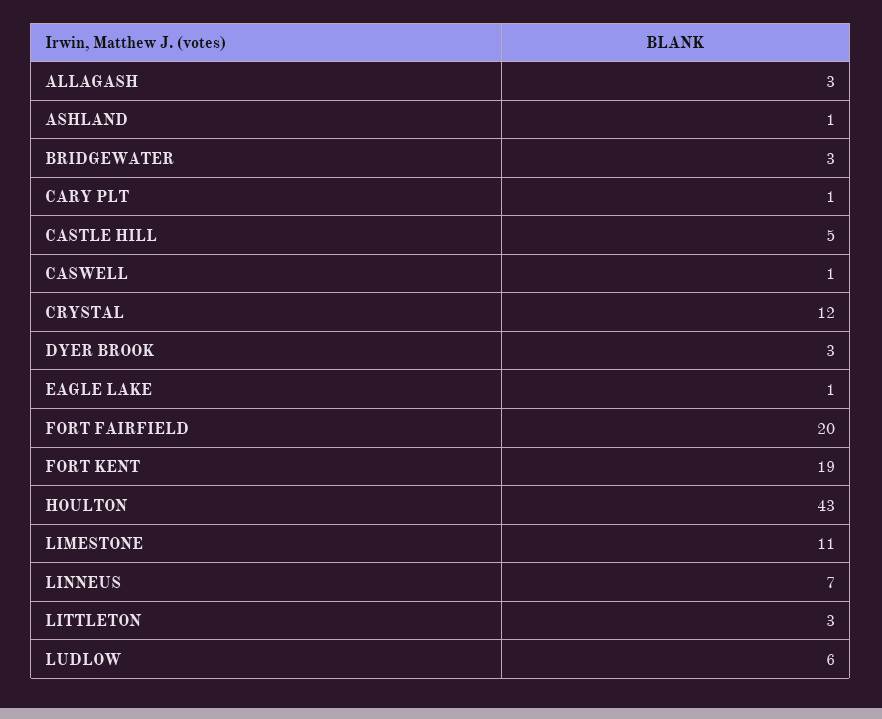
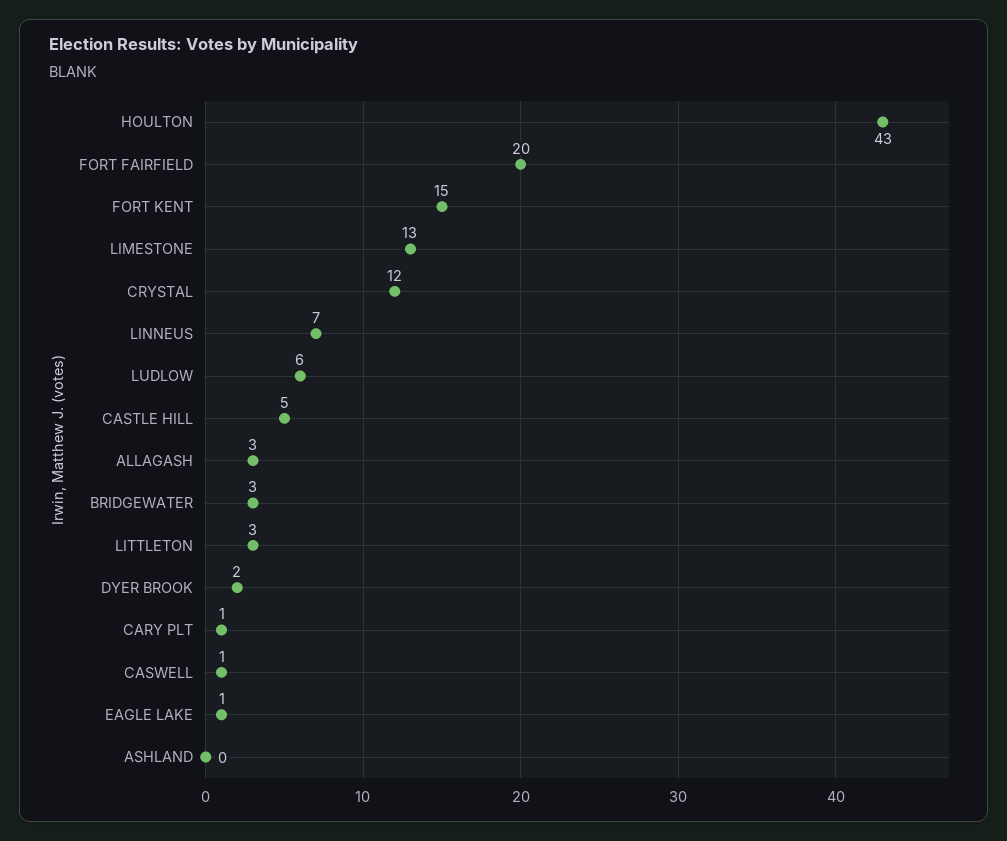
  {
    "ALLAGASH": 3,
-   "ASHLAND": 1,
+   "ASHLAND": 0,
    "BRIDGEWATER": 3,
    "CARY PLT": 1,
    "CASTLE HILL": 5,
    "CASWELL": 1,
    "CRYSTAL": 12,
-   "DYER BROOK": 3,
+   "DYER BROOK": 2,
    "EAGLE LAKE": 1,
    "FORT FAIRFIELD": 20,
-   "FORT KENT": 19,
+   "FORT KENT": 15,
    "HOULTON": 43,
-   "LIMESTONE": 11,
+   "LIMESTONE": 13,
    "LINNEUS": 7,
    "LITTLETON": 3,
    "LUDLOW": 6
  }

